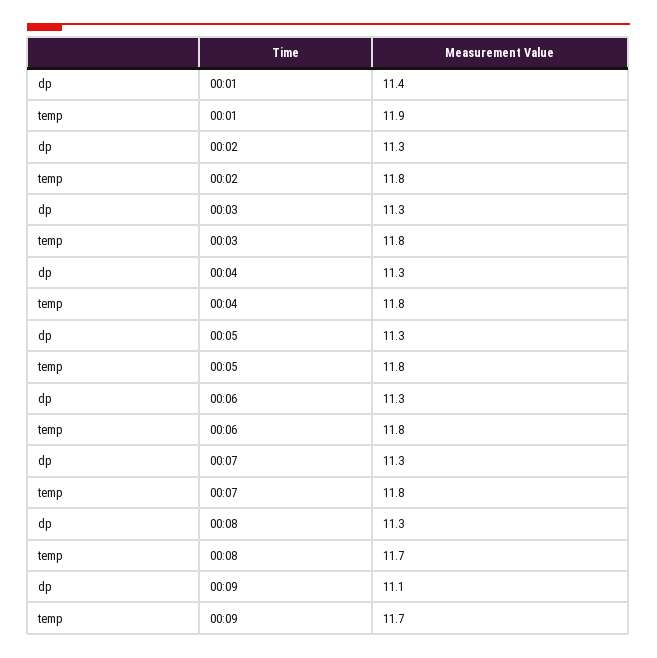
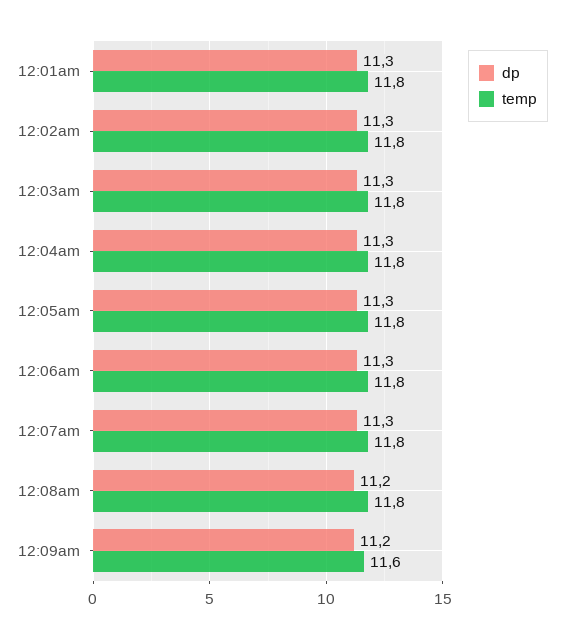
  {
    "dp": {
-     "00:01": 11.4,
+     "00:01": 11.3,
      "00:02": 11.3,
      "00:03": 11.3,
      "00:04": 11.3,
      "00:05": 11.3,
      "00:06": 11.3,
      "00:07": 11.3,
-     "00:08": 11.3,
+     "00:08": 11.2,
-     "00:09": 11.1
+     "00:09": 11.2
    },
    "temp": {
-     "00:01": 11.9,
+     "00:01": 11.8,
      "00:02": 11.8,
      "00:03": 11.8,
      "00:04": 11.8,
      "00:05": 11.8,
      "00:06": 11.8,
      "00:07": 11.8,
-     "00:08": 11.7,
+     "00:08": 11.8,
-     "00:09": 11.7
+     "00:09": 11.6
    }
  }

